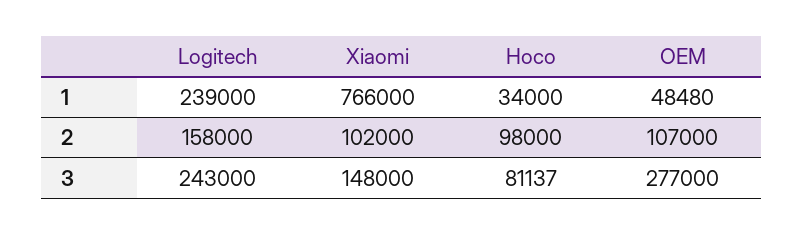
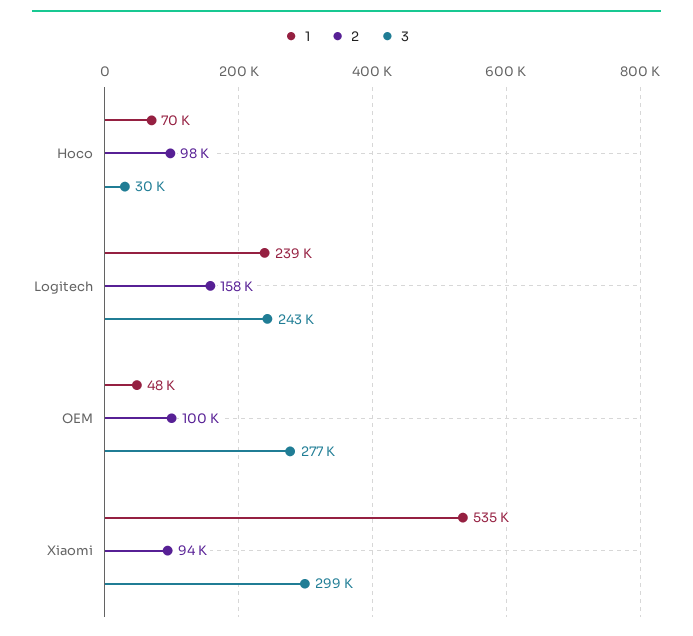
  {
    "1": {
      "Logitech": 239000,
-     "Xiaomi": 766000,
+     "Xiaomi": 535000,
-     "Hoco": 34000,
+     "Hoco": 70000,
      "OEM": 48480
    },
    "2": {
      "Logitech": 158000,
-     "Xiaomi": 102000,
+     "Xiaomi": 94000,
      "Hoco": 98000,
-     "OEM": 107000
+     "OEM": 100000
    },
    "3": {
      "Logitech": 243000,
-     "Xiaomi": 148000,
+     "Xiaomi": 299000,
-     "Hoco": 81137,
+     "Hoco": 30000,
      "OEM": 277000
    }
  }

